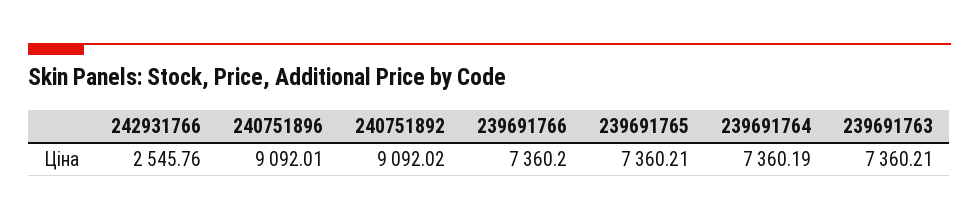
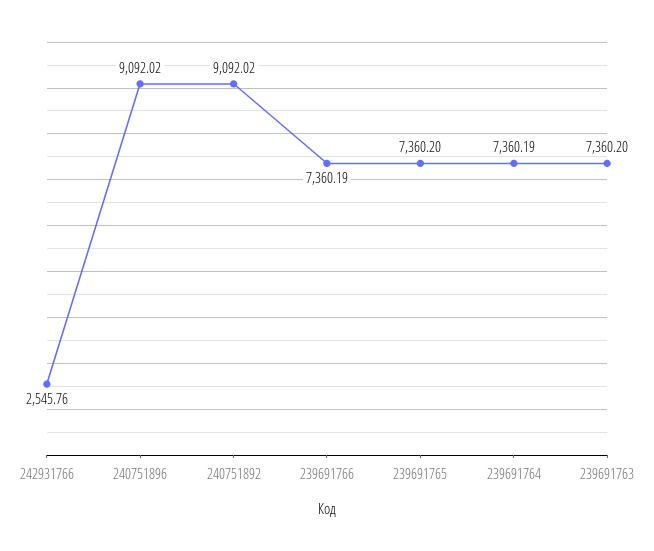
  {
    "242931766": 2545.76,
-   "240751896": 9092.01,
+   "240751896": 9092.02,
    "240751892": 9092.02,
-   "239691766": 7360.2,
+   "239691766": 7360.19,
-   "239691765": 7360.21,
+   "239691765": 7360.2,
    "239691764": 7360.19,
-   "239691763": 7360.21
+   "239691763": 7360.2
  }

